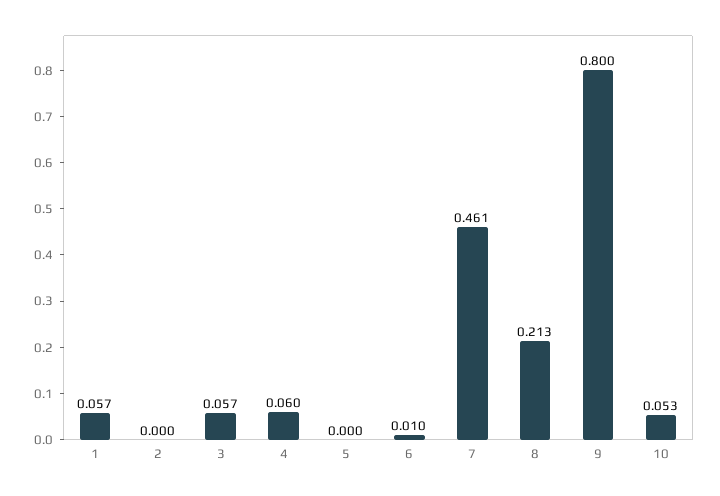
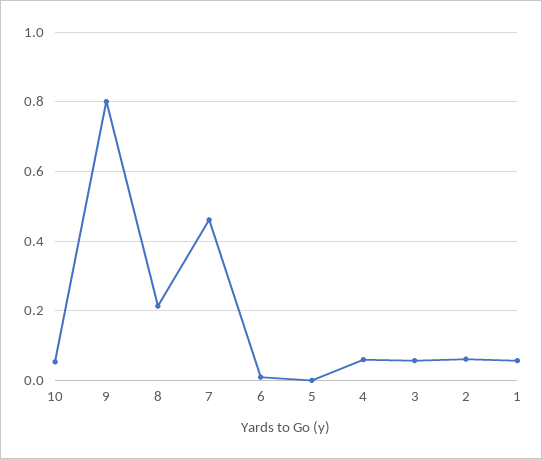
  {
    "1": 0.057,
-   "2": 0,
+   "2": 0.06,
    "3": 0.057,
    "4": 0.06,
    "5": 0,
    "6": 0.01,
    "7": 0.461,
    "8": 0.213,
    "9": 0.8,
    "10": 0.053
  }

